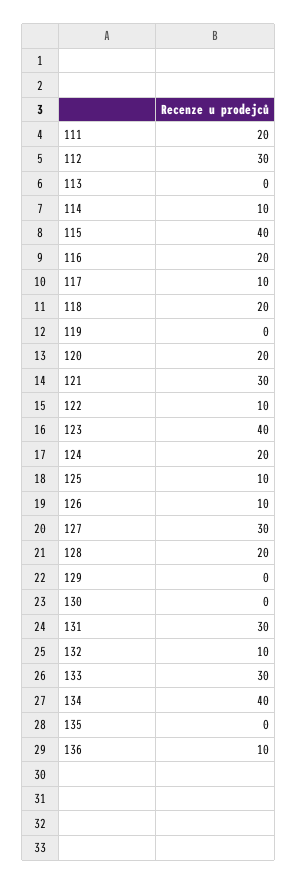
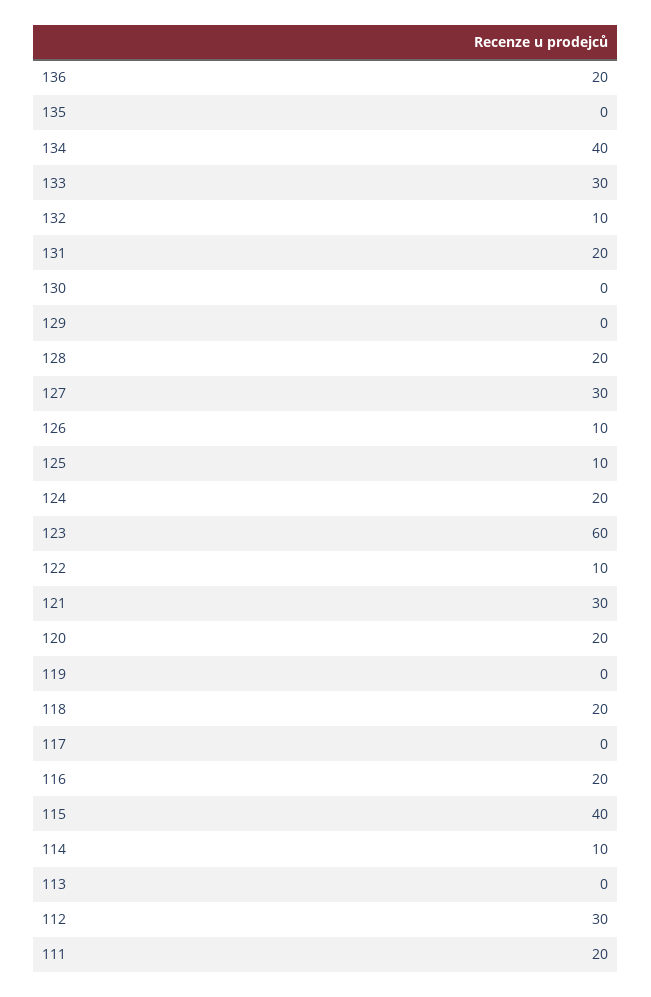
  {
    "111": 20,
    "112": 30,
    "113": 0,
    "114": 10,
    "115": 40,
    "116": 20,
-   "117": 10,
+   "117": 0,
    "118": 20,
    "119": 0,
    "120": 20,
    "121": 30,
    "122": 10,
-   "123": 40,
+   "123": 60,
    "124": 20,
    "125": 10,
    "126": 10,
    "127": 30,
    "128": 20,
    "129": 0,
    "130": 0,
-   "131": 30,
+   "131": 20,
    "132": 10,
    "133": 30,
    "134": 40,
    "135": 0,
-   "136": 10
+   "136": 20
  }

